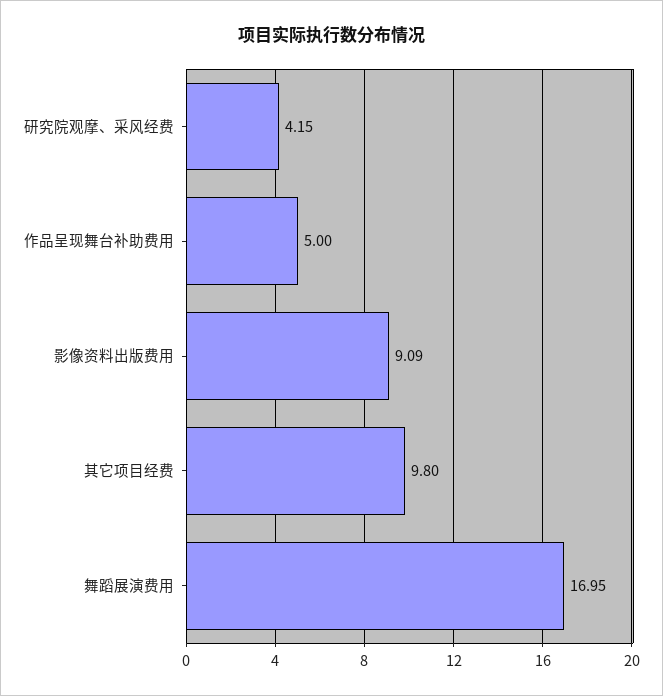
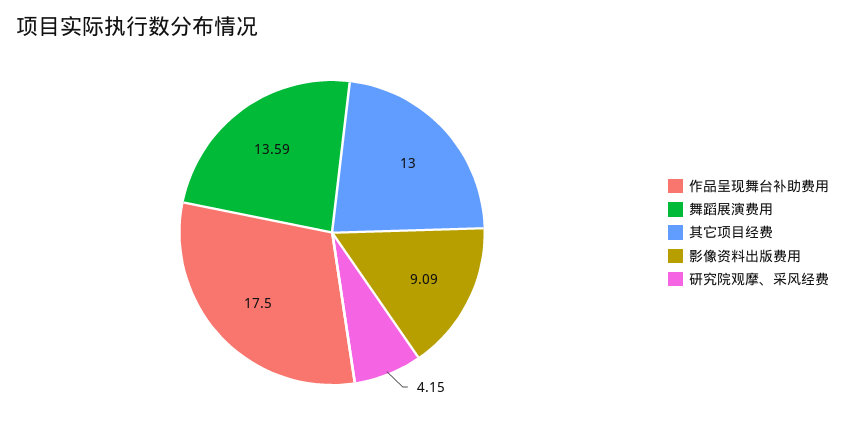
  {
    "研究院观摩、采风经费": 4.15,
-   "作品呈现舞台补助费用": 5,
+   "作品呈现舞台补助费用": 17.5,
    "影像资料出版费用": 9.09,
-   "其它项目经费": 9.8,
+   "其它项目经费": 13,
-   "舞蹈展演费用": 16.95
+   "舞蹈展演费用": 13.59
  }

